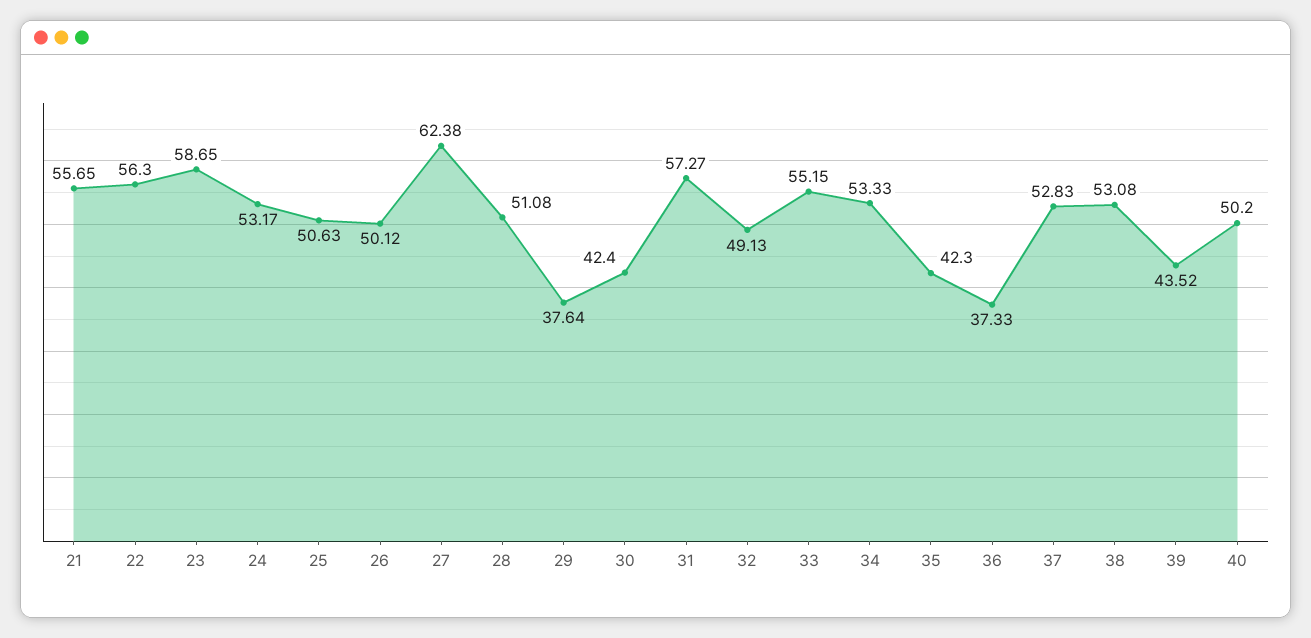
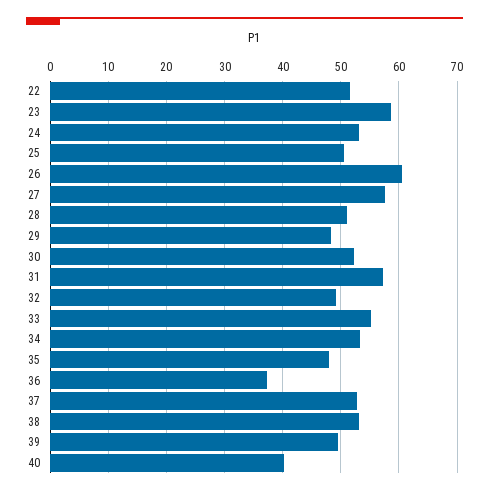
  {
-   "21": 55.65,
-   "22": 56.3,
+   "22": 52,
    "23": 58.65,
    "24": 53.17,
    "25": 50.63,
-   "26": 50.12,
+   "26": 60,
-   "27": 62.38,
+   "27": 58,
    "28": 51.08,
-   "29": 37.64,
+   "29": 48,
-   "30": 42.4,
+   "30": 52,
    "31": 57.27,
    "32": 49.13,
    "33": 55.15,
    "34": 53.33,
-   "35": 42.3,
+   "35": 48,
    "36": 37.33,
    "37": 52.83,
    "38": 53.08,
-   "39": 43.52,
+   "39": 50,
-   "40": 50.2
+   "40": 40
  }

